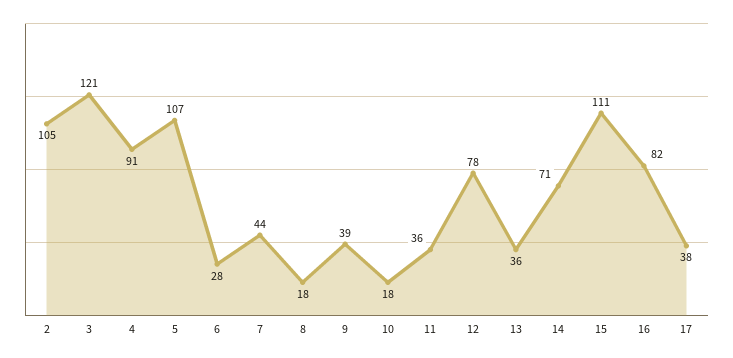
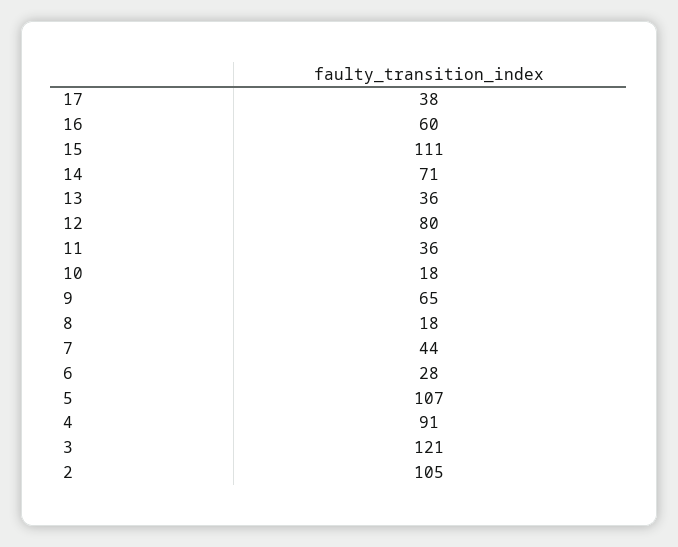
  {
    "2": 105,
    "3": 121,
    "4": 91,
    "5": 107,
    "6": 28,
    "7": 44,
    "8": 18,
-   "9": 39,
+   "9": 65,
    "10": 18,
    "11": 36,
-   "12": 78,
+   "12": 80,
    "13": 36,
    "14": 71,
    "15": 111,
-   "16": 82,
+   "16": 60,
    "17": 38
  }

